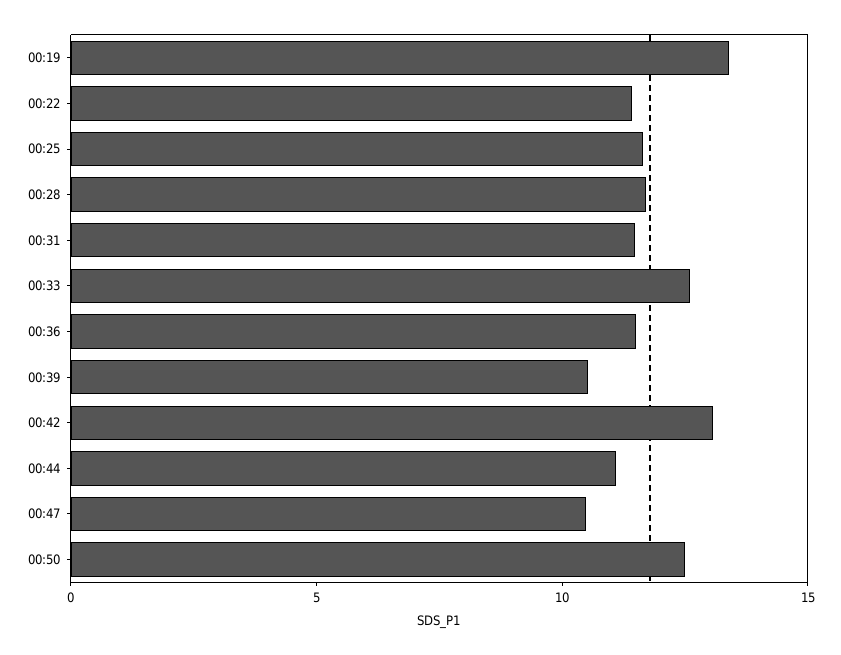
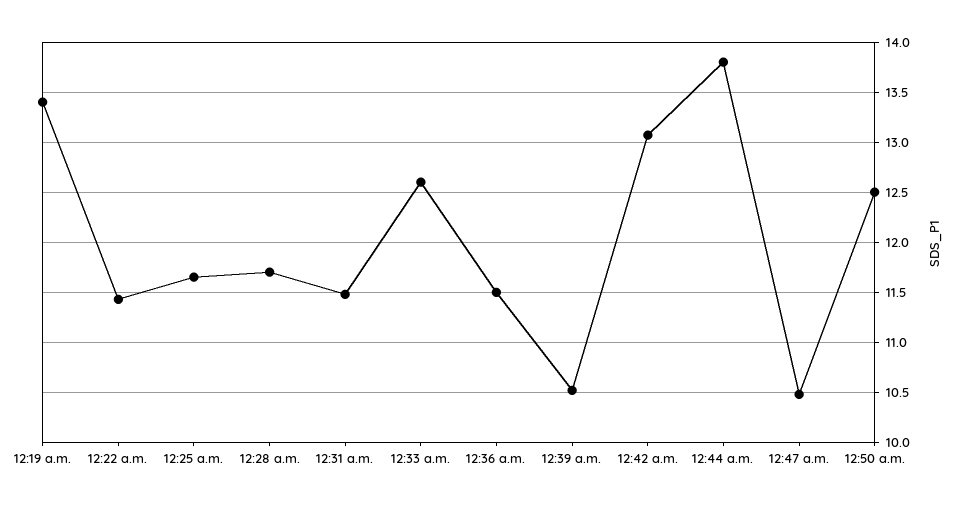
  {
    "00:19": 13.4,
    "00:22": 11.4,
    "00:25": 11.7,
    "00:28": 11.7,
    "00:31": 11.5,
    "00:33": 12.6,
    "00:36": 11.5,
    "00:39": 10.5,
    "00:42": 13.1,
-   "00:44": 11,
+   "00:44": 13.8,
    "00:47": 10.5,
    "00:50": 12.5
  }

